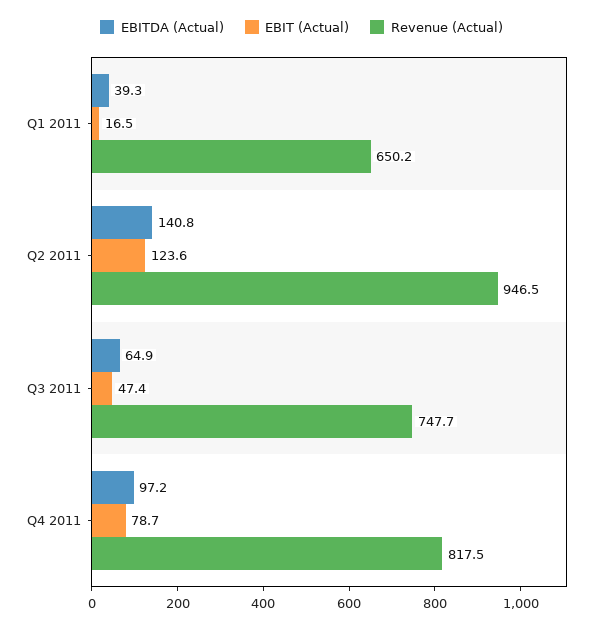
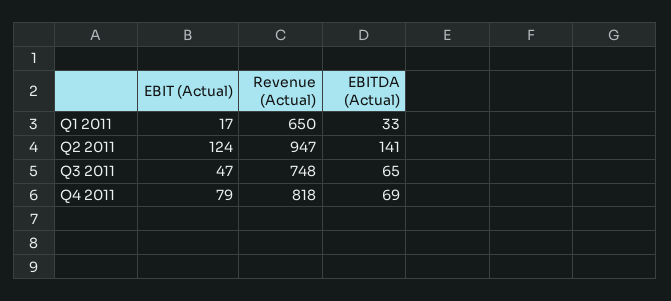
  {
    "EBITDA (Actual)": {
-     "Q1 2011": 39.3,
+     "Q1 2011": 33,
      "Q2 2011": 140.8,
      "Q3 2011": 64.9,
-     "Q4 2011": 97.2
+     "Q4 2011": 69
    },
    "EBIT (Actual)": {
      "Q1 2011": 16.5,
      "Q2 2011": 123.6,
      "Q3 2011": 47.4,
      "Q4 2011": 78.7
    },
    "Revenue (Actual)": {
      "Q1 2011": 650.2,
      "Q2 2011": 946.5,
      "Q3 2011": 747.7,
      "Q4 2011": 817.5
    }
  }

